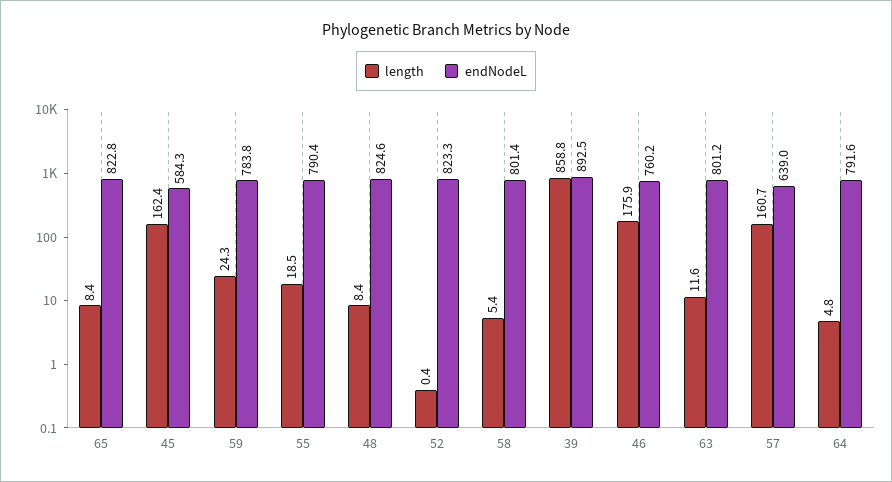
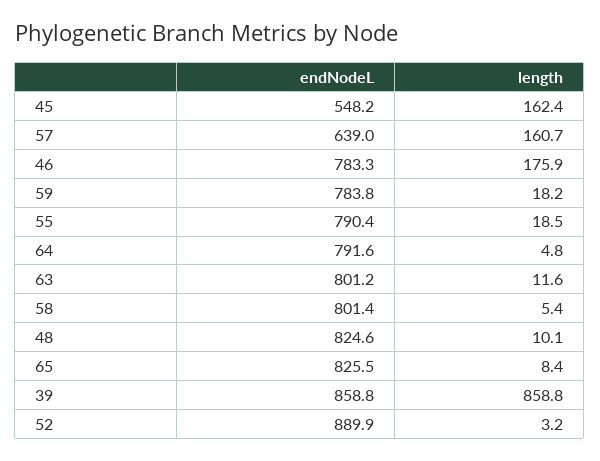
  {
    "length": {
      "65": 8.4,
      "45": 162.4,
-     "59": 24.3,
+     "59": 18.2,
      "55": 18.5,
-     "48": 8.4,
+     "48": 10.1,
-     "52": 0.4,
+     "52": 3.2,
      "58": 5.4,
      "39": 858.8,
      "46": 175.9,
      "63": 11.6,
      "57": 160.7,
      "64": 4.8
    },
    "endNodeL": {
-     "65": 822.8,
+     "65": 825.5,
-     "45": 584.3,
+     "45": 548.2,
      "59": 783.8,
      "55": 790.4,
      "48": 824.6,
-     "52": 823.3,
+     "52": 889.9,
      "58": 801.4,
-     "39": 892.5,
+     "39": 858.8,
-     "46": 760.2,
+     "46": 783.3,
      "63": 801.2,
      "57": 639,
      "64": 791.6
    }
  }

